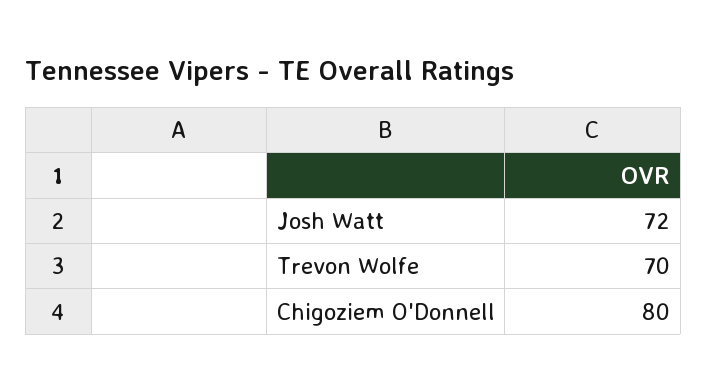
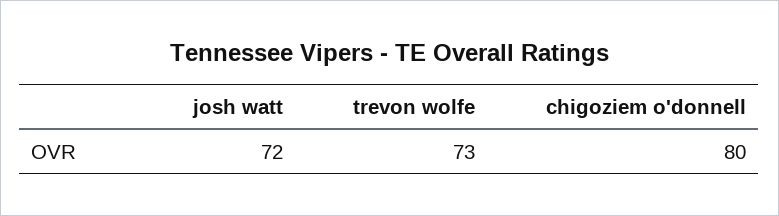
  {
    "Josh Watt": 72,
-   "Trevon Wolfe": 70,
+   "Trevon Wolfe": 73,
    "Chigoziem O'Donnell": 80
  }

